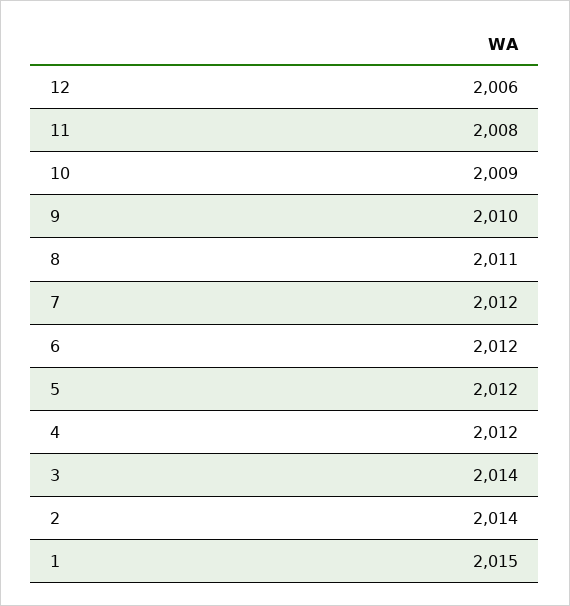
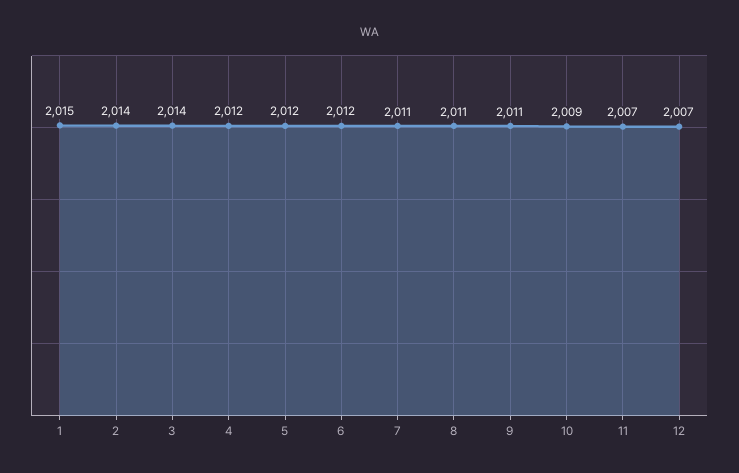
  {
-   "12": 2006,
+   "12": 2007,
-   "11": 2008,
+   "11": 2007,
    "10": 2009,
-   "9": 2010,
+   "9": 2011,
    "8": 2011,
-   "7": 2012,
+   "7": 2011,
    "6": 2012,
    "5": 2012,
    "4": 2012,
    "3": 2014,
    "2": 2014,
    "1": 2015
  }

